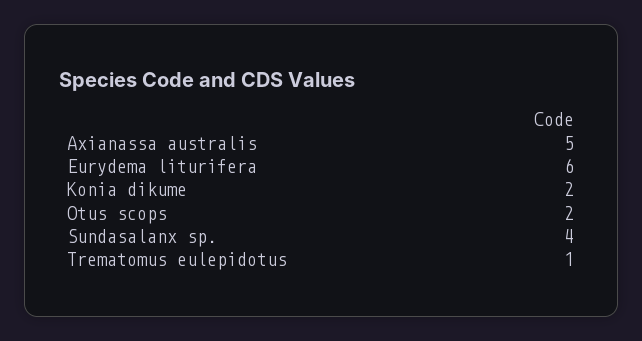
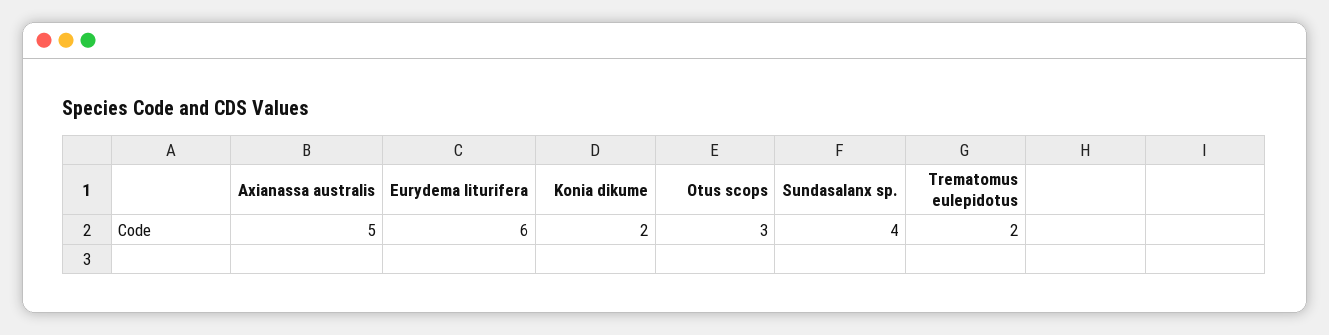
  {
    "Axianassa australis": 5,
    "Eurydema liturifera": 6,
    "Konia dikume": 2,
-   "Otus scops": 2,
+   "Otus scops": 3,
    "Sundasalanx sp.": 4,
-   "Trematomus eulepidotus": 1
+   "Trematomus eulepidotus": 2
  }

